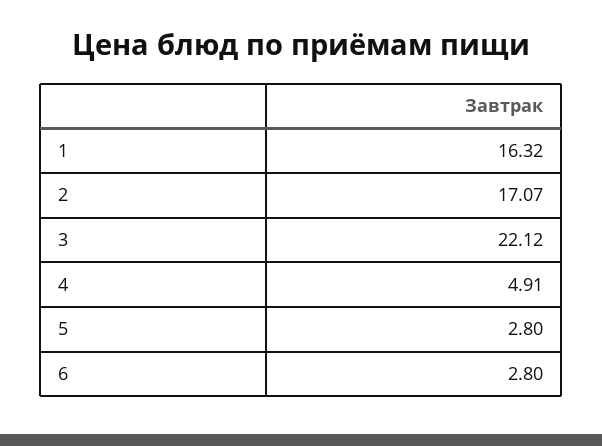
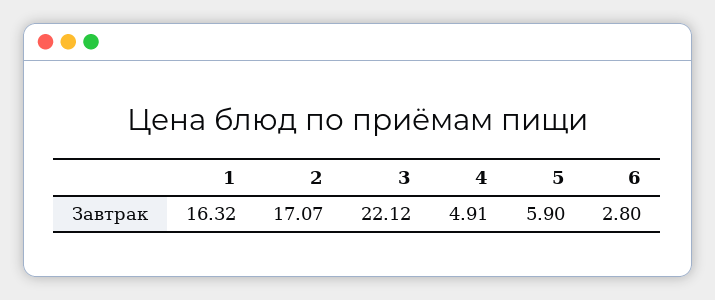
  {
    "1": 16.32,
    "2": 17.07,
    "3": 22.12,
    "4": 4.91,
-   "5": 2.8,
+   "5": 5.9,
    "6": 2.8
  }

